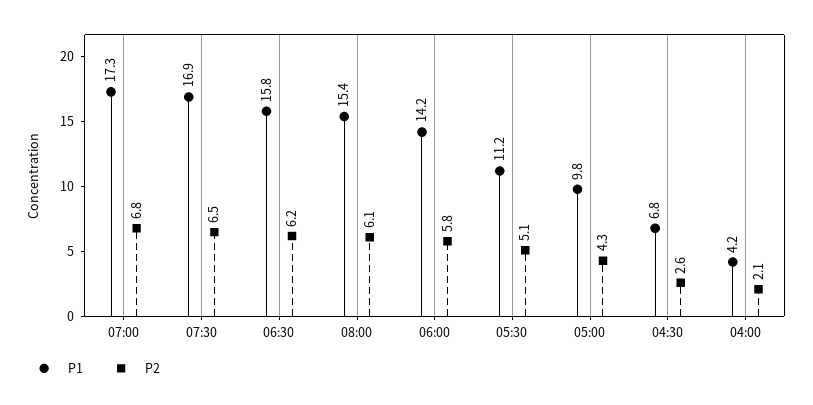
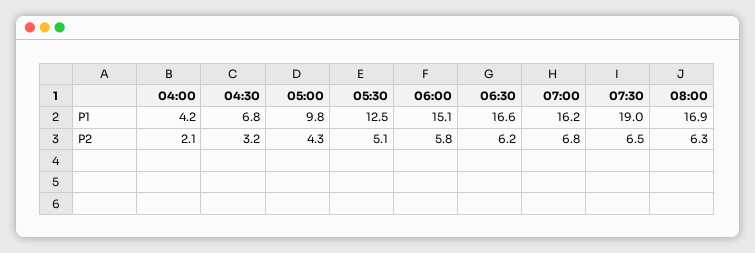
  {
    "P1": {
-     "07:00": 17.3,
+     "07:00": 16.2,
-     "07:30": 16.9,
+     "07:30": 19,
-     "06:30": 15.8,
+     "06:30": 16.6,
-     "08:00": 15.4,
+     "08:00": 16.9,
-     "06:00": 14.2,
+     "06:00": 15.1,
-     "05:30": 11.2,
+     "05:30": 12.5,
      "05:00": 9.8,
      "04:30": 6.8,
      "04:00": 4.2
    },
    "P2": {
      "07:00": 6.8,
      "07:30": 6.5,
      "06:30": 6.2,
-     "08:00": 6.1,
+     "08:00": 6.3,
      "06:00": 5.8,
      "05:30": 5.1,
      "05:00": 4.3,
-     "04:30": 2.6,
+     "04:30": 3.2,
      "04:00": 2.1
    }
  }

